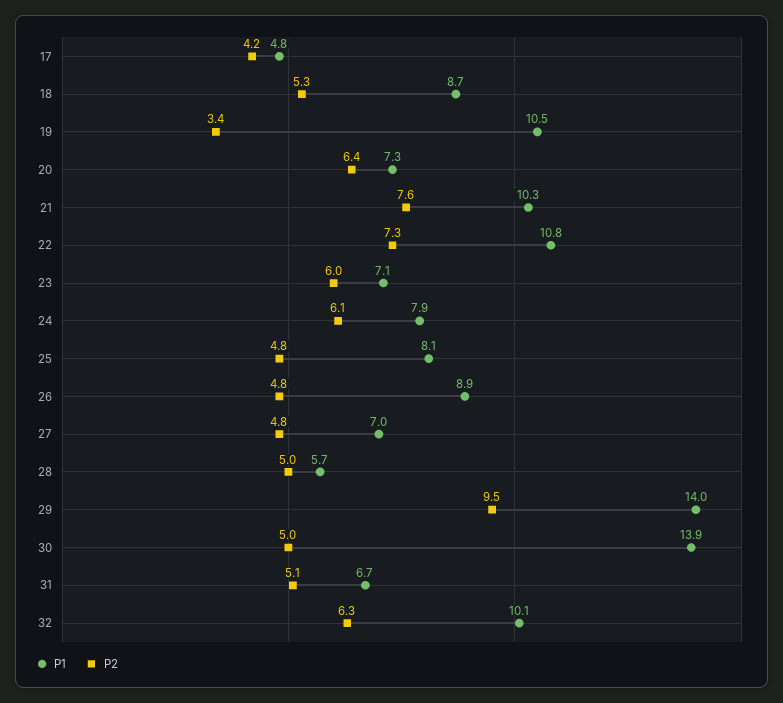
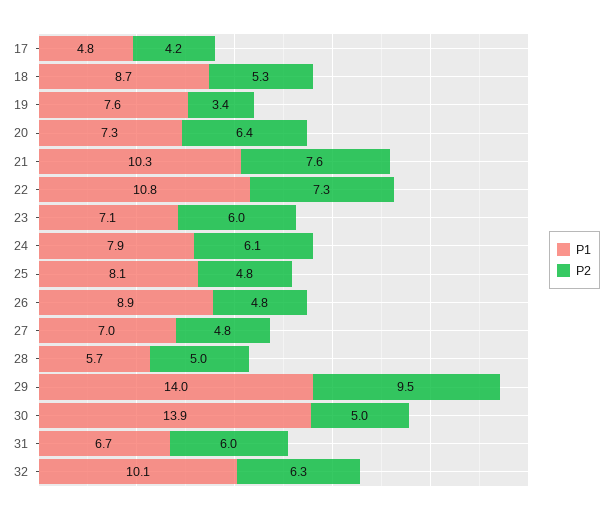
  {
    "P1": {
      "17": 4.8,
      "18": 8.7,
-     "19": 10.5,
+     "19": 7.6,
      "20": 7.3,
      "21": 10.3,
      "22": 10.8,
      "23": 7.1,
      "24": 7.9,
      "25": 8.1,
      "26": 8.9,
      "27": 7,
      "28": 5.7,
      "29": 14,
      "30": 13.9,
      "31": 6.7,
      "32": 10.1
    },
    "P2": {
      "17": 4.2,
      "18": 5.3,
      "19": 3.4,
      "20": 6.4,
      "21": 7.6,
      "22": 7.3,
      "23": 6,
      "24": 6.1,
      "25": 4.8,
      "26": 4.8,
      "27": 4.8,
      "28": 5,
      "29": 9.5,
      "30": 5,
-     "31": 5.1,
+     "31": 6,
      "32": 6.3
    }
  }

